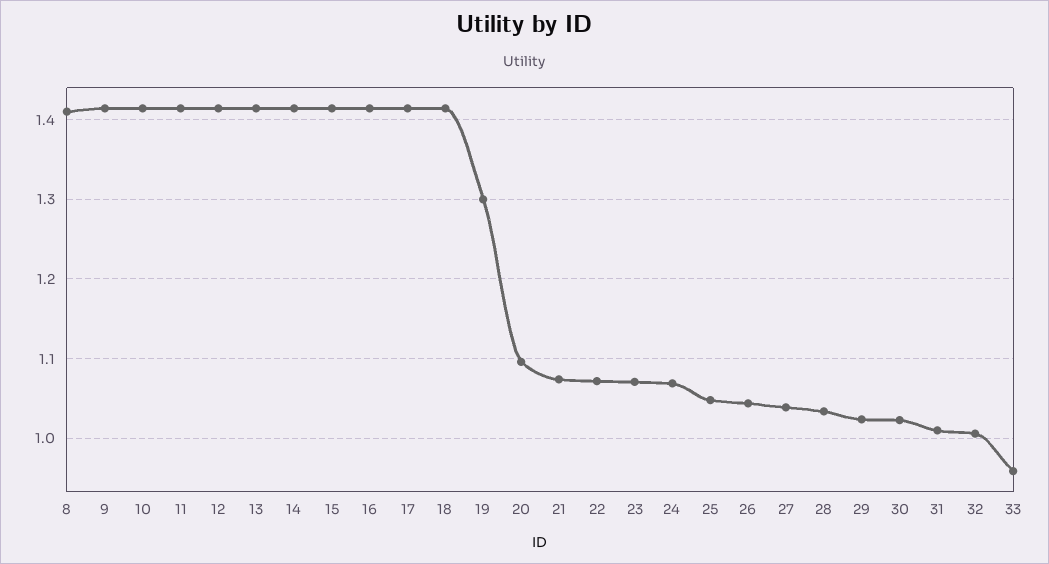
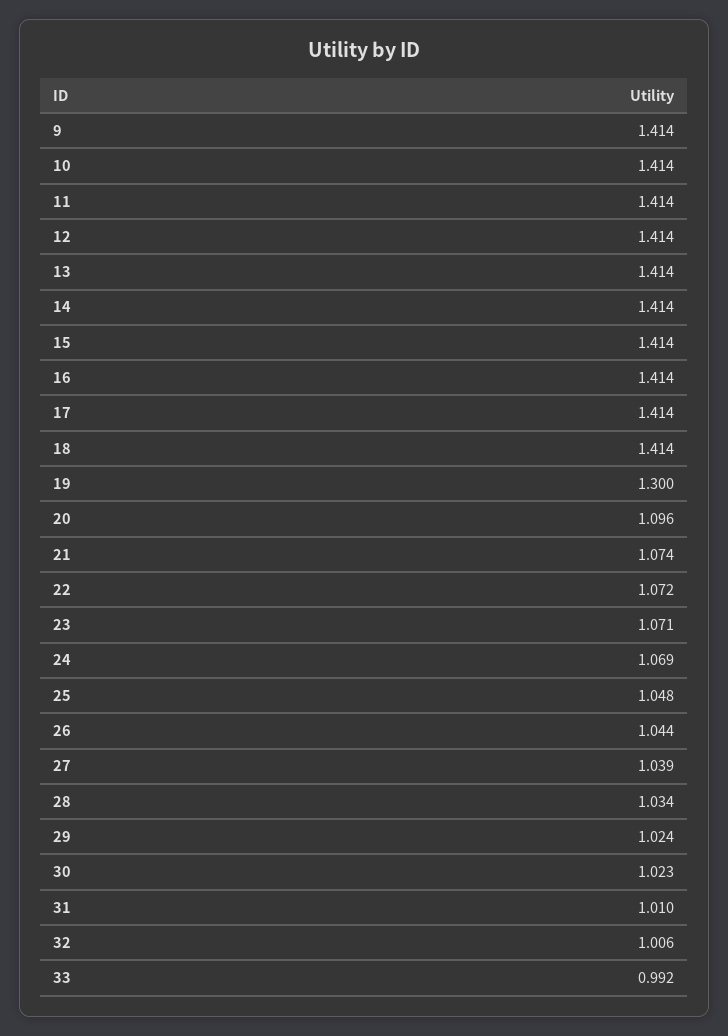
  {
-   "8": 1.41,
    "9": 1.414,
    "10": 1.414,
    "11": 1.414,
    "12": 1.414,
    "13": 1.414,
    "14": 1.414,
    "15": 1.414,
    "16": 1.414,
    "17": 1.414,
    "18": 1.414,
    "19": 1.3,
    "20": 1.096,
    "21": 1.074,
    "22": 1.072,
    "23": 1.071,
    "24": 1.069,
    "25": 1.048,
    "26": 1.044,
    "27": 1.039,
    "28": 1.034,
    "29": 1.024,
    "30": 1.023,
    "31": 1.01,
    "32": 1.006,
-   "33": 0.96
+   "33": 0.992
  }

